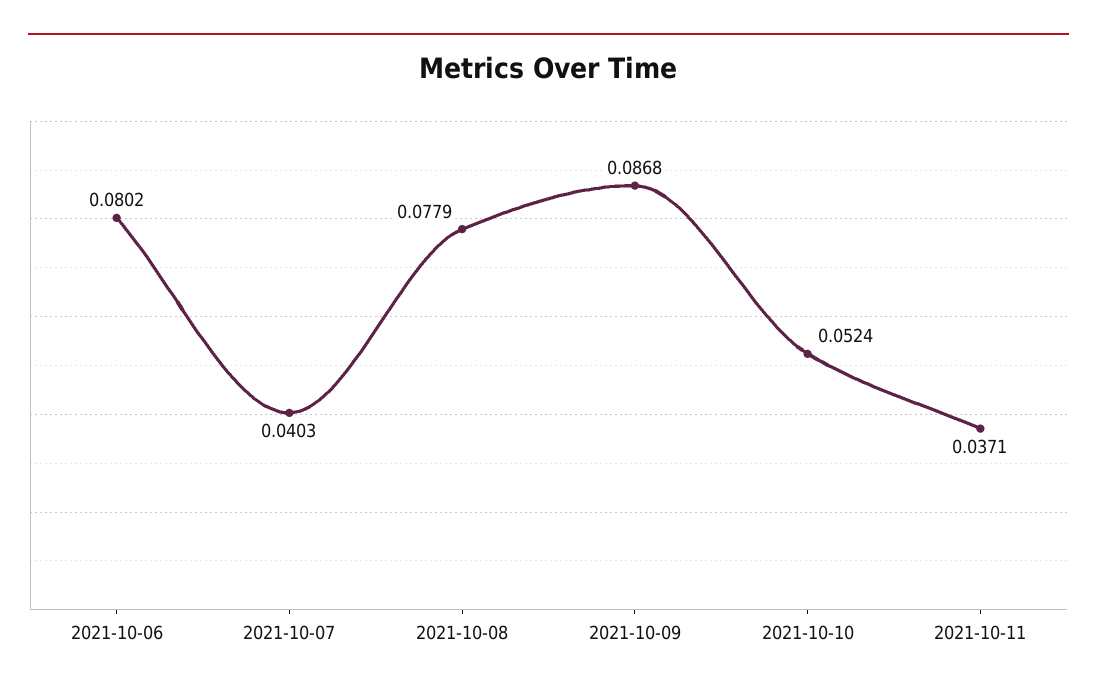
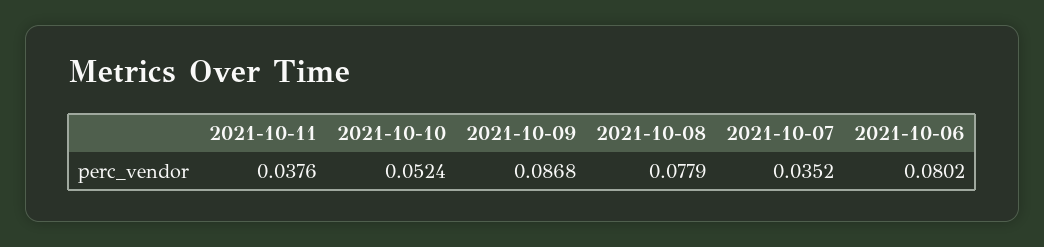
  {
    "2021-10-06": 0.0802,
-   "2021-10-07": 0.0403,
+   "2021-10-07": 0.0352,
    "2021-10-08": 0.0779,
    "2021-10-09": 0.0868,
    "2021-10-10": 0.0524,
-   "2021-10-11": 0.0371
+   "2021-10-11": 0.0376
  }

